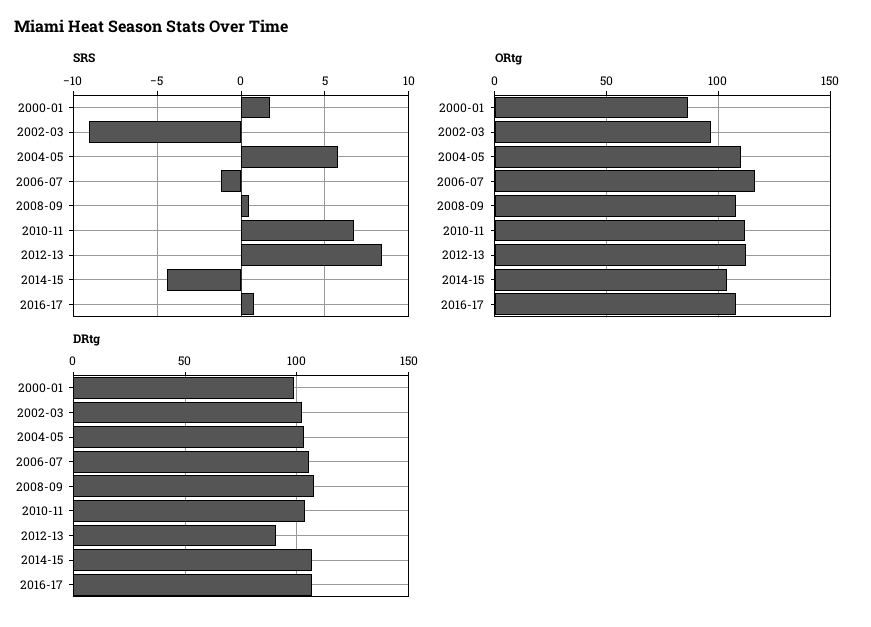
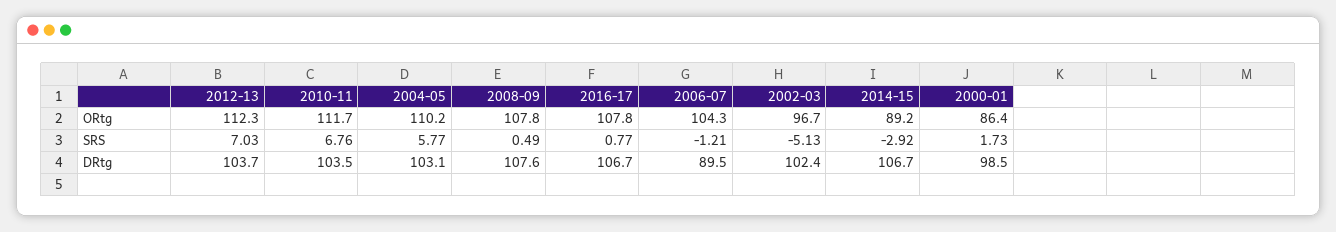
  {
    "SRS": {
      "2000-01": 1.73,
-     "2002-03": -9,
+     "2002-03": -5.13,
      "2004-05": 5.77,
      "2006-07": -1.21,
      "2008-09": 0.49,
      "2010-11": 6.76,
-     "2012-13": 8.5,
+     "2012-13": 7.03,
-     "2014-15": -4.5,
+     "2014-15": -2.92,
      "2016-17": 0.77
    },
    "ORtg": {
      "2000-01": 86.4,
      "2002-03": 96.7,
      "2004-05": 110.2,
-     "2006-07": 115,
+     "2006-07": 104.3,
      "2008-09": 107.8,
      "2010-11": 111.7,
      "2012-13": 112.3,
-     "2014-15": 105,
+     "2014-15": 89.2,
      "2016-17": 107.8
    },
    "DRtg": {
      "2000-01": 98.5,
      "2002-03": 102.4,
      "2004-05": 103.1,
-     "2006-07": 105,
+     "2006-07": 89.5,
      "2008-09": 107.6,
      "2010-11": 103.5,
-     "2012-13": 90,
+     "2012-13": 103.7,
      "2014-15": 106.7,
      "2016-17": 106.7
    }
  }

